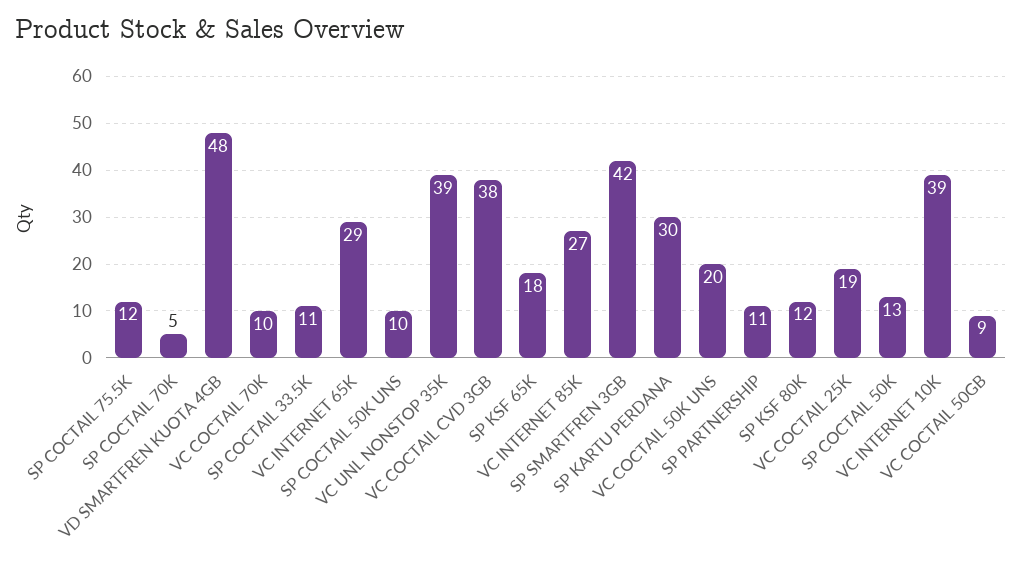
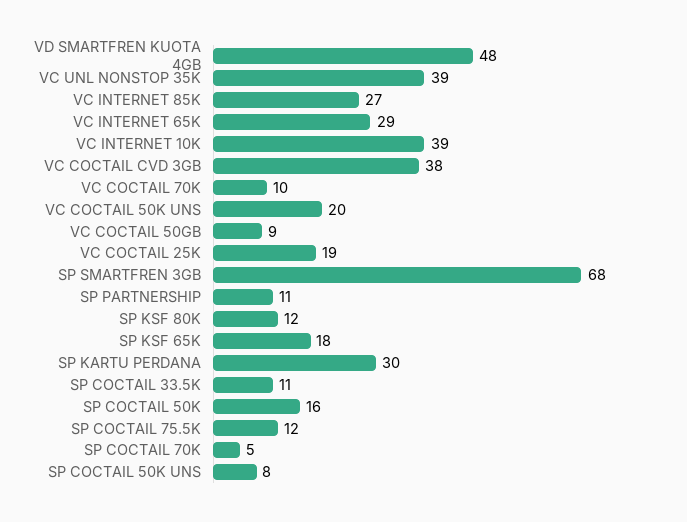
  {
    "SP COCTAIL 75.5K": 12,
    "SP COCTAIL 70K": 5,
    "VD SMARTFREN KUOTA 4GB": 48,
    "VC COCTAIL 70K": 10,
    "SP COCTAIL 33.5K": 11,
    "VC INTERNET 65K": 29,
-   "SP COCTAIL 50K UNS": 10,
+   "SP COCTAIL 50K UNS": 8,
    "VC UNL NONSTOP 35K": 39,
    "VC COCTAIL CVD 3GB": 38,
    "SP KSF 65K": 18,
    "VC INTERNET 85K": 27,
-   "SP SMARTFREN 3GB": 42,
+   "SP SMARTFREN 3GB": 68,
    "SP KARTU PERDANA": 30,
    "VC COCTAIL 50K UNS": 20,
    "SP PARTNERSHIP": 11,
    "SP KSF 80K": 12,
    "VC COCTAIL 25K": 19,
-   "SP COCTAIL 50K": 13,
+   "SP COCTAIL 50K": 16,
    "VC INTERNET 10K": 39,
    "VC COCTAIL 50GB": 9
  }

